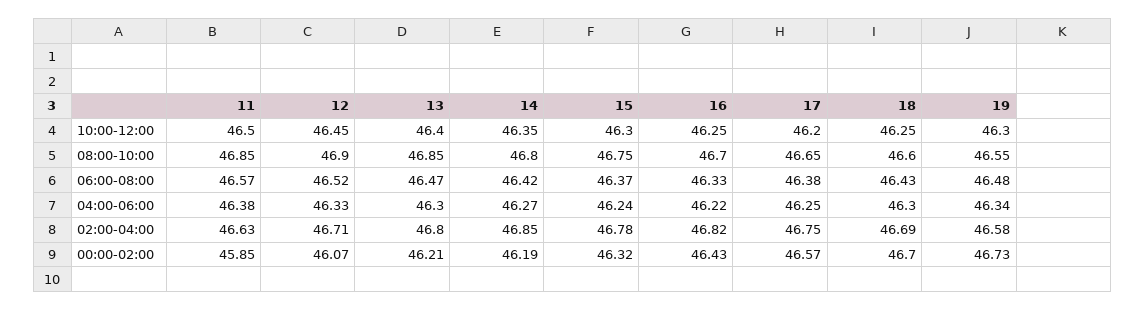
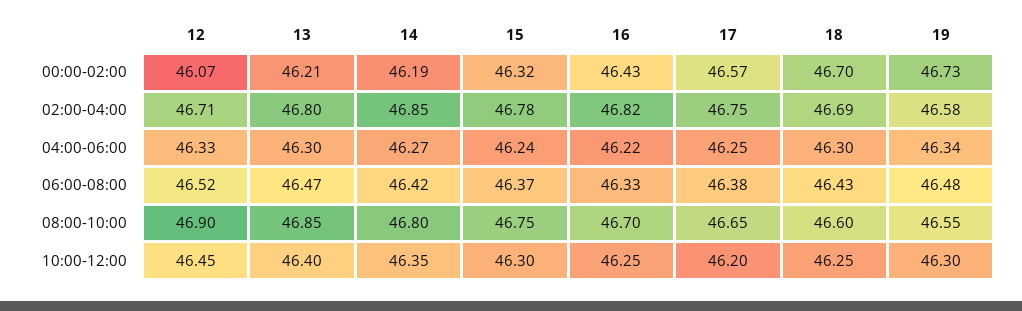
  {
-   "11": {
-     "10:00-12:00": 46.5,
-     "08:00-10:00": 46.85,
-     "06:00-08:00": 46.57,
-     "04:00-06:00": 46.38,
-     "02:00-04:00": 46.63,
-     "00:00-02:00": 45.85
-   },
    "12": {
      "10:00-12:00": 46.45,
      "08:00-10:00": 46.9,
      "06:00-08:00": 46.52,
      "04:00-06:00": 46.33,
      "02:00-04:00": 46.71,
      "00:00-02:00": 46.07
    },
    "13": {
      "10:00-12:00": 46.4,
      "08:00-10:00": 46.85,
      "06:00-08:00": 46.47,
      "04:00-06:00": 46.3,
      "02:00-04:00": 46.8,
      "00:00-02:00": 46.21
    },
    "14": {
      "10:00-12:00": 46.35,
      "08:00-10:00": 46.8,
      "06:00-08:00": 46.42,
      "04:00-06:00": 46.27,
      "02:00-04:00": 46.85,
      "00:00-02:00": 46.19
    },
    "15": {
      "10:00-12:00": 46.3,
      "08:00-10:00": 46.75,
      "06:00-08:00": 46.37,
      "04:00-06:00": 46.24,
      "02:00-04:00": 46.78,
      "00:00-02:00": 46.32
    },
    "16": {
      "10:00-12:00": 46.25,
      "08:00-10:00": 46.7,
      "06:00-08:00": 46.33,
      "04:00-06:00": 46.22,
      "02:00-04:00": 46.82,
      "00:00-02:00": 46.43
    },
    "17": {
      "10:00-12:00": 46.2,
      "08:00-10:00": 46.65,
      "06:00-08:00": 46.38,
      "04:00-06:00": 46.25,
      "02:00-04:00": 46.75,
      "00:00-02:00": 46.57
    },
    "18": {
      "10:00-12:00": 46.25,
      "08:00-10:00": 46.6,
      "06:00-08:00": 46.43,
      "04:00-06:00": 46.3,
      "02:00-04:00": 46.69,
      "00:00-02:00": 46.7
    },
    "19": {
      "10:00-12:00": 46.3,
      "08:00-10:00": 46.55,
      "06:00-08:00": 46.48,
      "04:00-06:00": 46.34,
      "02:00-04:00": 46.58,
      "00:00-02:00": 46.73
    }
  }

